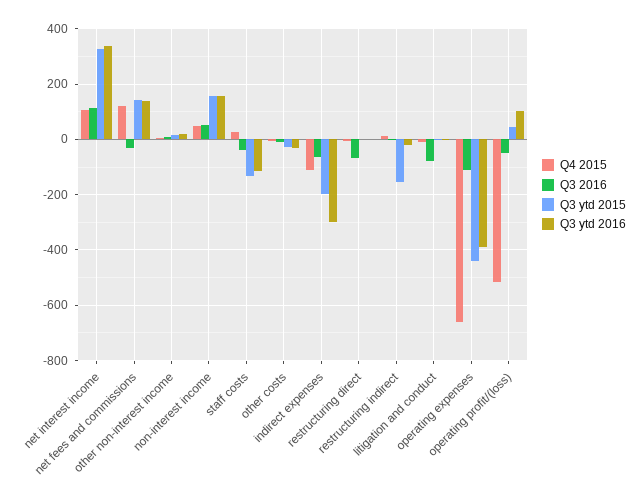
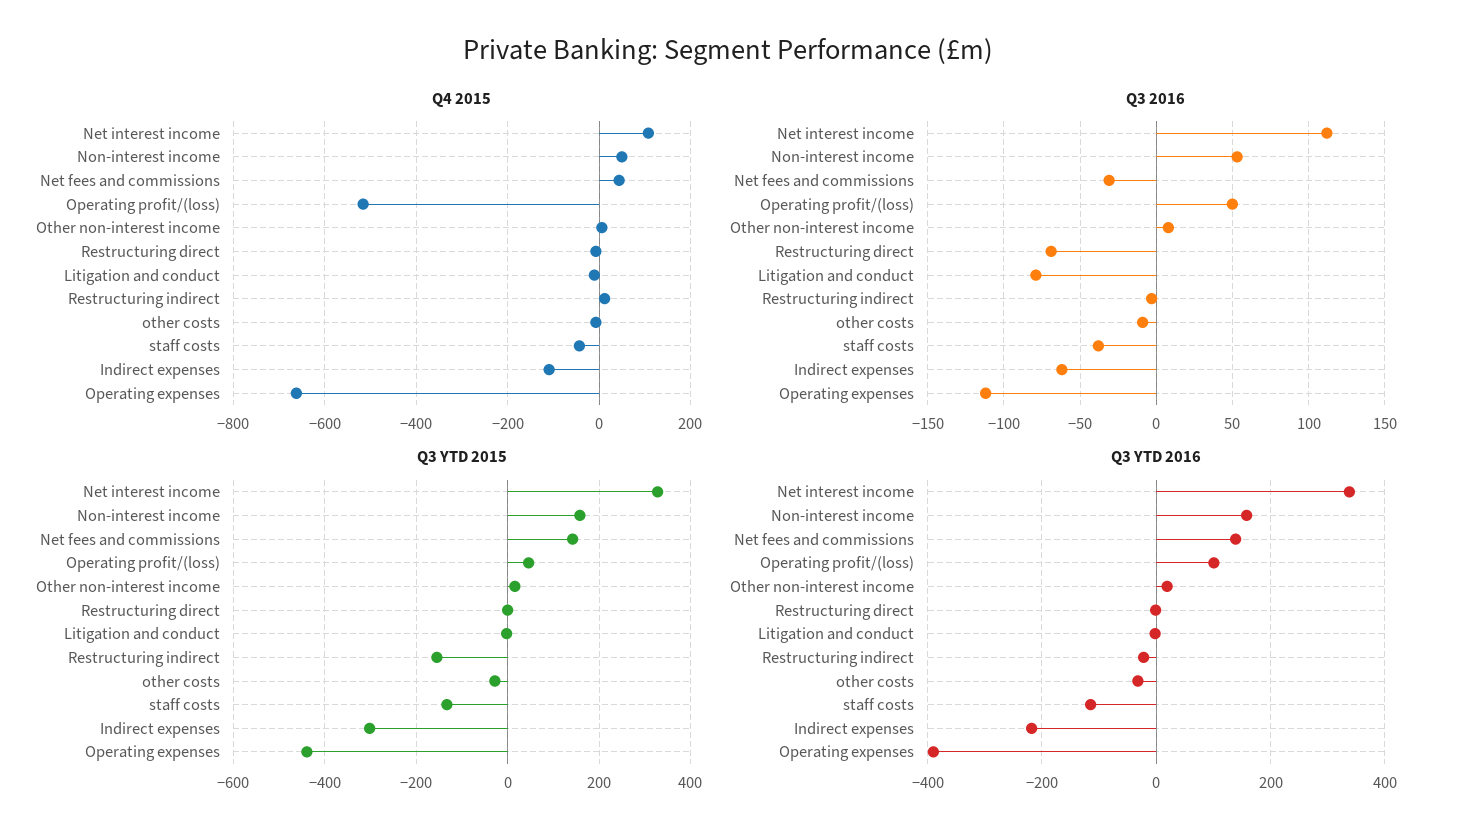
  {
    "Q4 2015": {
      "net interest income": 100,
-     "net fees and commissions": 125,
+     "net fees and commissions": 40,
      "other non-interest income": 0,
      "non-interest income": 60,
-     "staff costs": 25,
+     "staff costs": -40,
      "other costs": 0,
      "indirect expenses": -100,
      "restructuring direct": 0,
      "restructuring indirect": 20,
      "litigation and conduct": -20,
      "operating expenses": -660,
      "operating profit/(loss)": -520
    },
    "Q3 2016": {
      "net interest income": 110,
      "net fees and commissions": -30,
      "other non-interest income": 10,
      "non-interest income": 55,
      "staff costs": -40,
      "other costs": -10,
      "indirect expenses": -60,
      "restructuring direct": -70,
      "restructuring indirect": -5,
      "litigation and conduct": -80,
      "operating expenses": -110,
-     "operating profit/(loss)": -50
+     "operating profit/(loss)": 50
    },
    "Q3 ytd 2015": {
      "net interest income": 320,
      "net fees and commissions": 140,
      "other non-interest income": 20,
      "non-interest income": 160,
      "staff costs": -140,
      "other costs": -20,
-     "indirect expenses": -200,
+     "indirect expenses": -300,
      "restructuring direct": 0,
      "restructuring indirect": -160,
      "litigation and conduct": 0,
      "operating expenses": -440,
      "operating profit/(loss)": 40
    },
    "Q3 ytd 2016": {
      "net interest income": 340,
      "net fees and commissions": 140,
      "other non-interest income": 20,
      "non-interest income": 160,
      "staff costs": -120,
      "other costs": -40,
-     "indirect expenses": -300,
+     "indirect expenses": -220,
      "restructuring direct": 0,
      "restructuring indirect": -20,
      "litigation and conduct": 0,
      "operating expenses": -400,
      "operating profit/(loss)": 100
    }
  }

